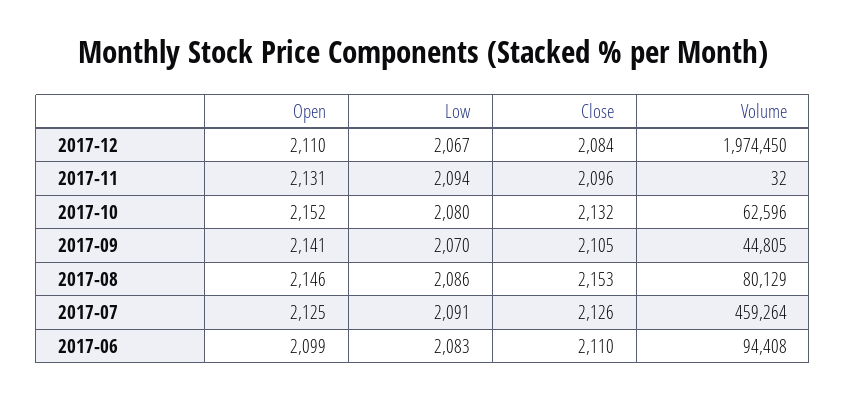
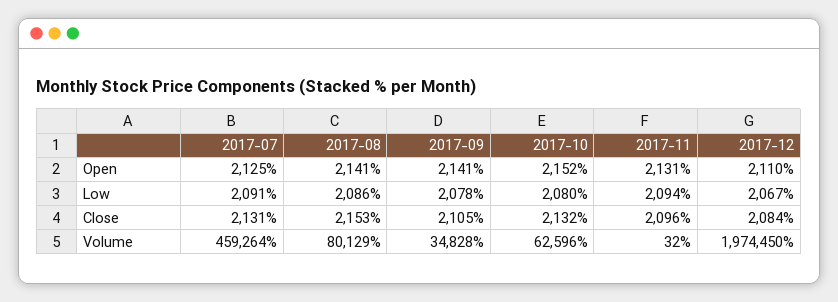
  {
    "Open": {
      "2017-12": 2110,
      "2017-11": 2131,
      "2017-10": 2152,
      "2017-09": 2141,
-     "2017-08": 2146,
+     "2017-08": 2141,
-     "2017-07": 2125,
+     "2017-07": 2125
-     "2017-06": 2099
    },
    "Low": {
      "2017-12": 2067,
      "2017-11": 2094,
      "2017-10": 2080,
-     "2017-09": 2070,
+     "2017-09": 2078,
      "2017-08": 2086,
-     "2017-07": 2091,
+     "2017-07": 2091
-     "2017-06": 2083
    },
    "Close": {
      "2017-12": 2084,
      "2017-11": 2096,
      "2017-10": 2132,
      "2017-09": 2105,
      "2017-08": 2153,
-     "2017-07": 2126,
+     "2017-07": 2131
-     "2017-06": 2110
    },
    "Volume": {
      "2017-12": 1974450,
      "2017-11": 32,
      "2017-10": 62596,
-     "2017-09": 44805,
+     "2017-09": 34828,
      "2017-08": 80129,
-     "2017-07": 459264,
+     "2017-07": 459264
-     "2017-06": 94408
    }
  }

